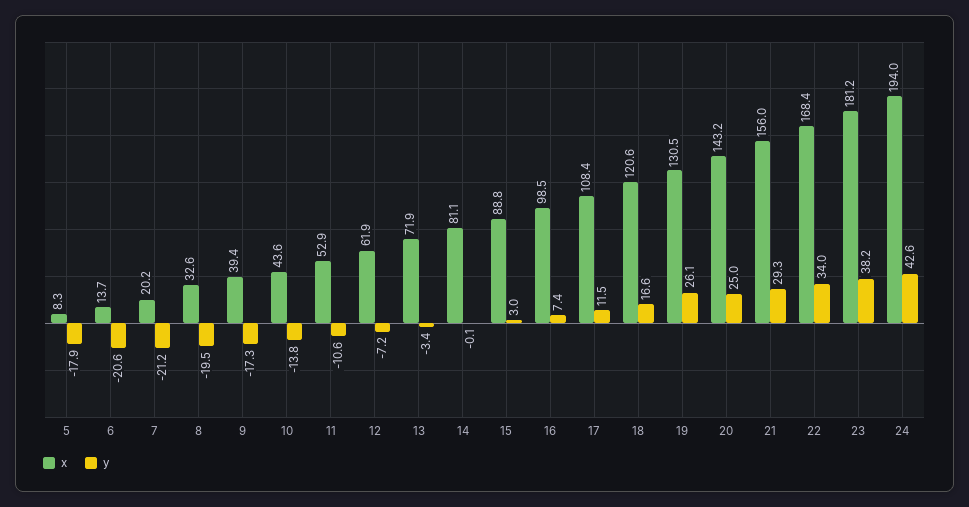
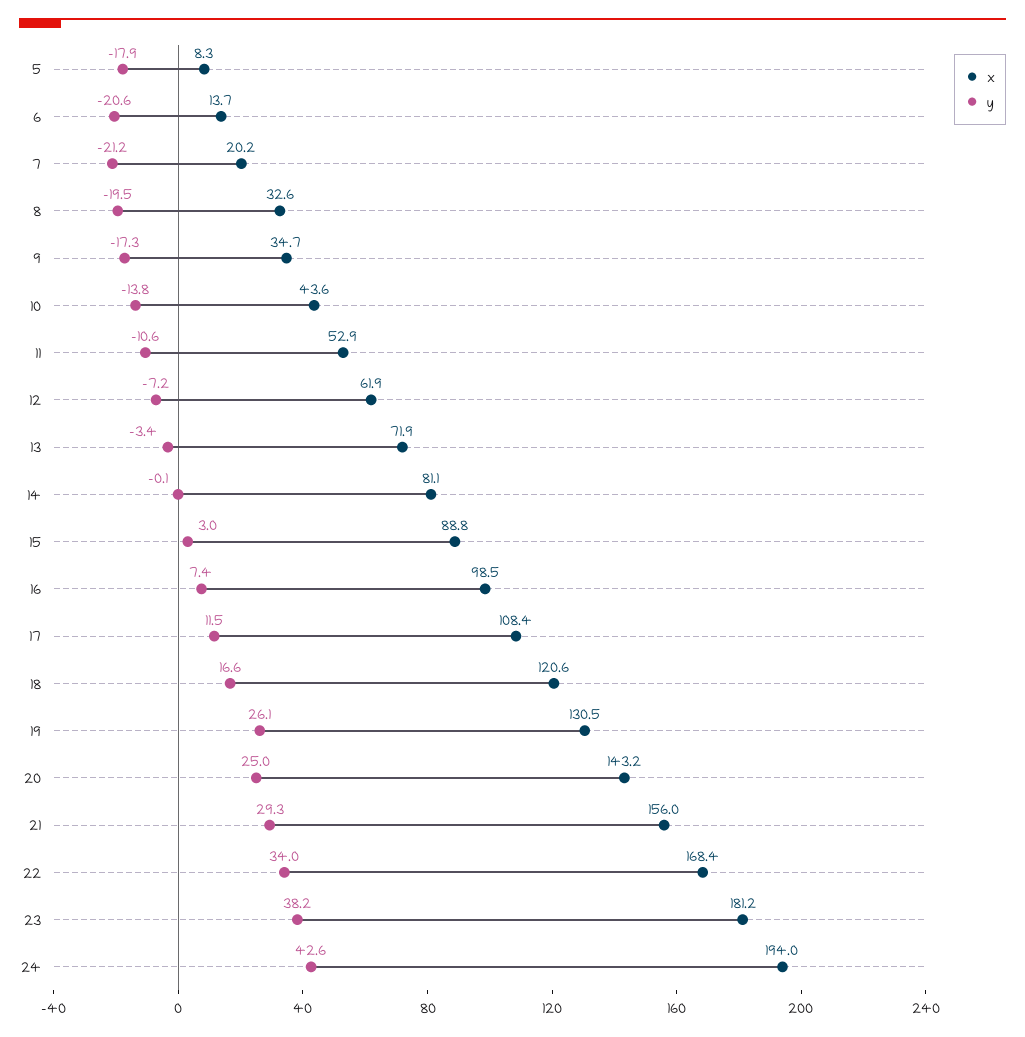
  {
    "x": {
      "5": 8.3,
      "6": 13.7,
      "7": 20.2,
      "8": 32.6,
-     "9": 39.4,
+     "9": 34.7,
      "10": 43.6,
      "11": 52.9,
      "12": 61.9,
      "13": 71.9,
      "14": 81.1,
      "15": 88.8,
      "16": 98.5,
      "17": 108.4,
      "18": 120.6,
      "19": 130.5,
      "20": 143.2,
      "21": 156,
      "22": 168.4,
      "23": 181.2,
      "24": 194
    },
    "y": {
      "5": -17.9,
      "6": -20.6,
      "7": -21.2,
      "8": -19.5,
      "9": -17.3,
      "10": -13.8,
      "11": -10.6,
      "12": -7.2,
      "13": -3.4,
      "14": -0.1,
      "15": 3,
      "16": 7.4,
      "17": 11.5,
      "18": 16.6,
      "19": 26.1,
      "20": 25,
      "21": 29.3,
      "22": 34,
      "23": 38.2,
      "24": 42.6
    }
  }

